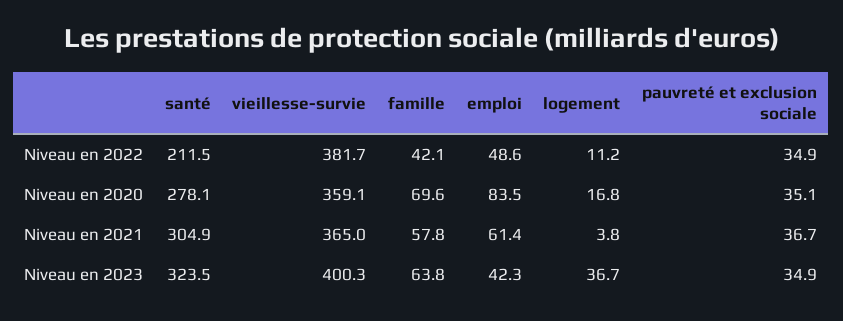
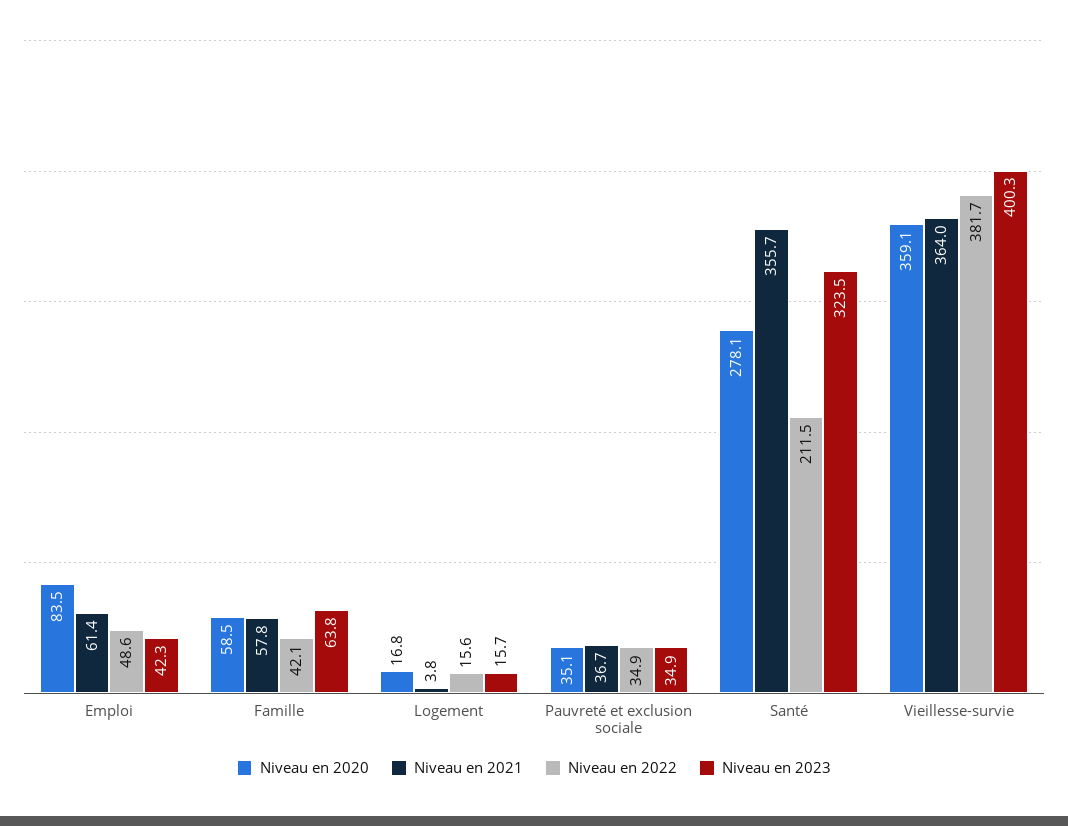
  {
    "Niveau en 2022": {
      "santé": 211.5,
      "vieillesse-survie": 381.7,
      "famille": 42.1,
      "emploi": 48.6,
-     "logement": 11.2,
+     "logement": 15.6,
      "pauvreté et exclusion sociale": 34.9
    },
    "Niveau en 2020": {
      "santé": 278.1,
      "vieillesse-survie": 359.1,
-     "famille": 69.6,
+     "famille": 58.5,
      "emploi": 83.5,
      "logement": 16.8,
      "pauvreté et exclusion sociale": 35.1
    },
    "Niveau en 2021": {
-     "santé": 304.9,
+     "santé": 355.7,
-     "vieillesse-survie": 365,
+     "vieillesse-survie": 364,
      "famille": 57.8,
      "emploi": 61.4,
      "logement": 3.8,
      "pauvreté et exclusion sociale": 36.7
    },
    "Niveau en 2023": {
      "santé": 323.5,
      "vieillesse-survie": 400.3,
      "famille": 63.8,
      "emploi": 42.3,
-     "logement": 36.7,
+     "logement": 15.7,
      "pauvreté et exclusion sociale": 34.9
    }
  }

